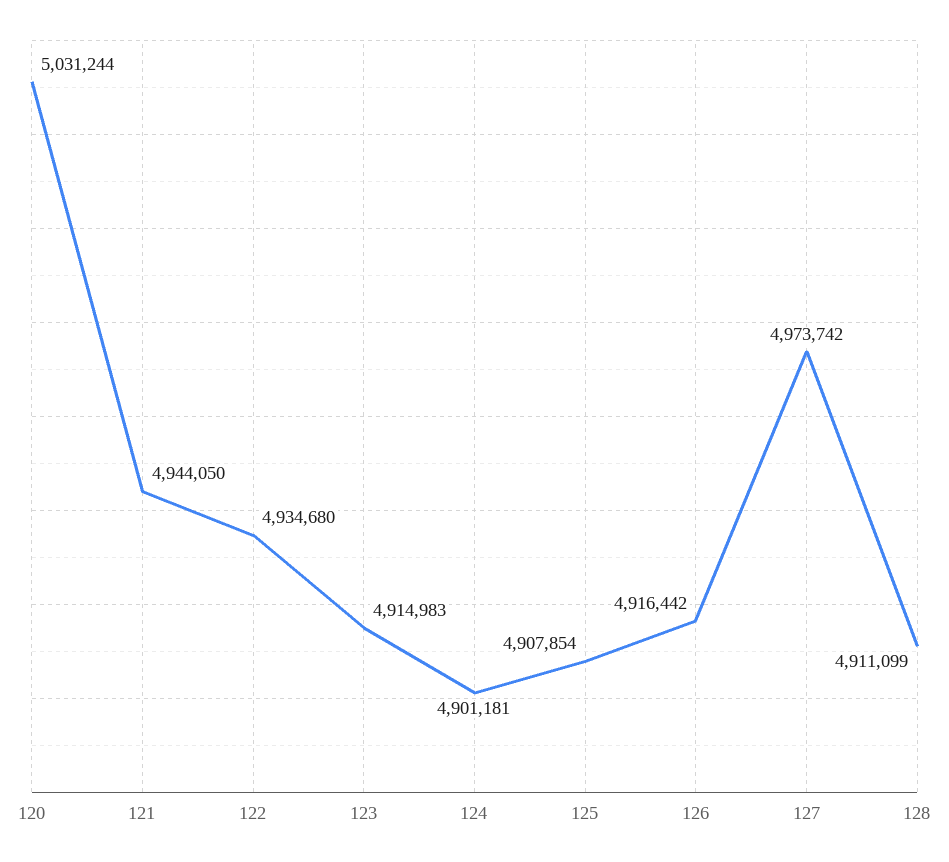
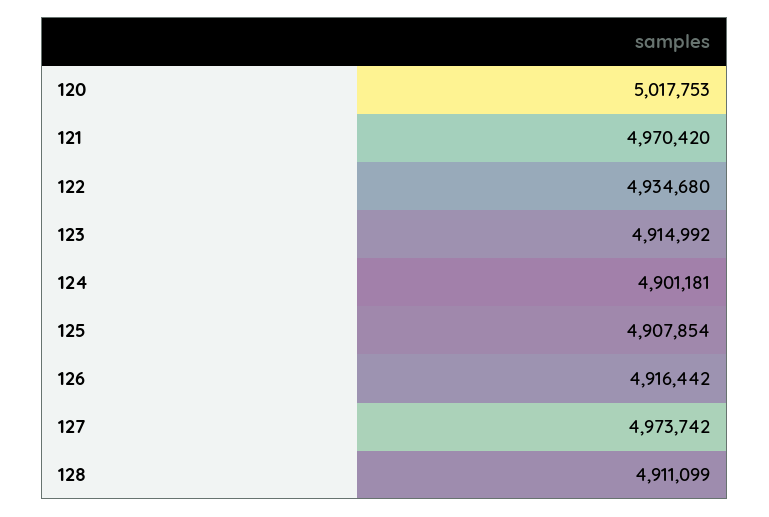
  {
-   "120": 5031244,
+   "120": 5017753,
-   "121": 4944050,
+   "121": 4970420,
    "122": 4934680,
-   "123": 4914983,
+   "123": 4914992,
    "124": 4901181,
    "125": 4907854,
    "126": 4916442,
    "127": 4973742,
    "128": 4911099
  }

